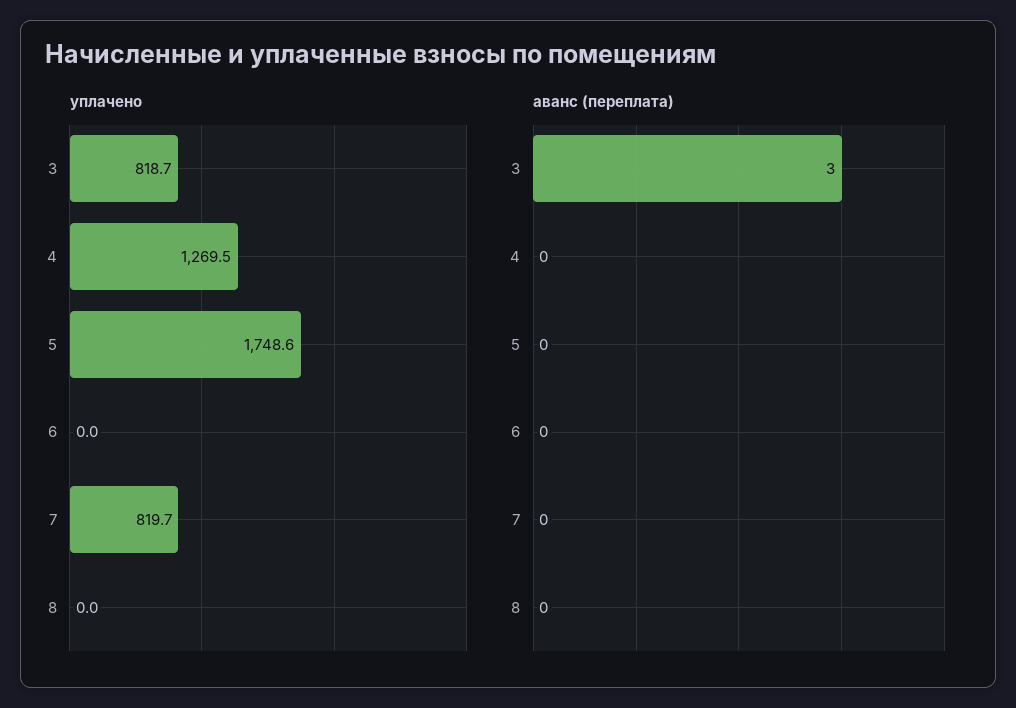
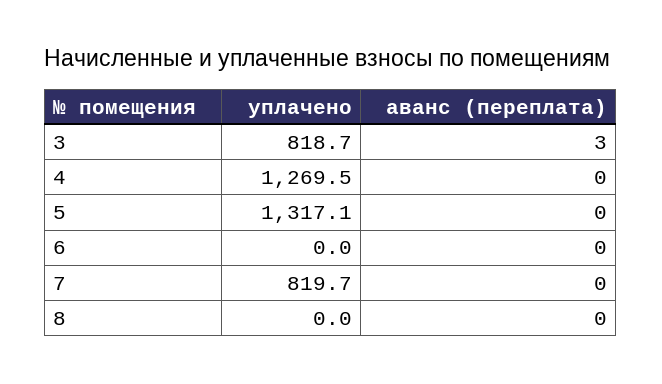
  {
    "уплачено": {
      "3": 818.7,
      "4": 1269.5,
-     "5": 1748.6,
+     "5": 1317.1,
      "6": 0,
      "7": 819.7,
      "8": 0
    },
    "аванс (переплата)": {
      "3": 3,
      "4": 0,
      "5": 0,
      "6": 0,
      "7": 0,
      "8": 0
    }
  }

